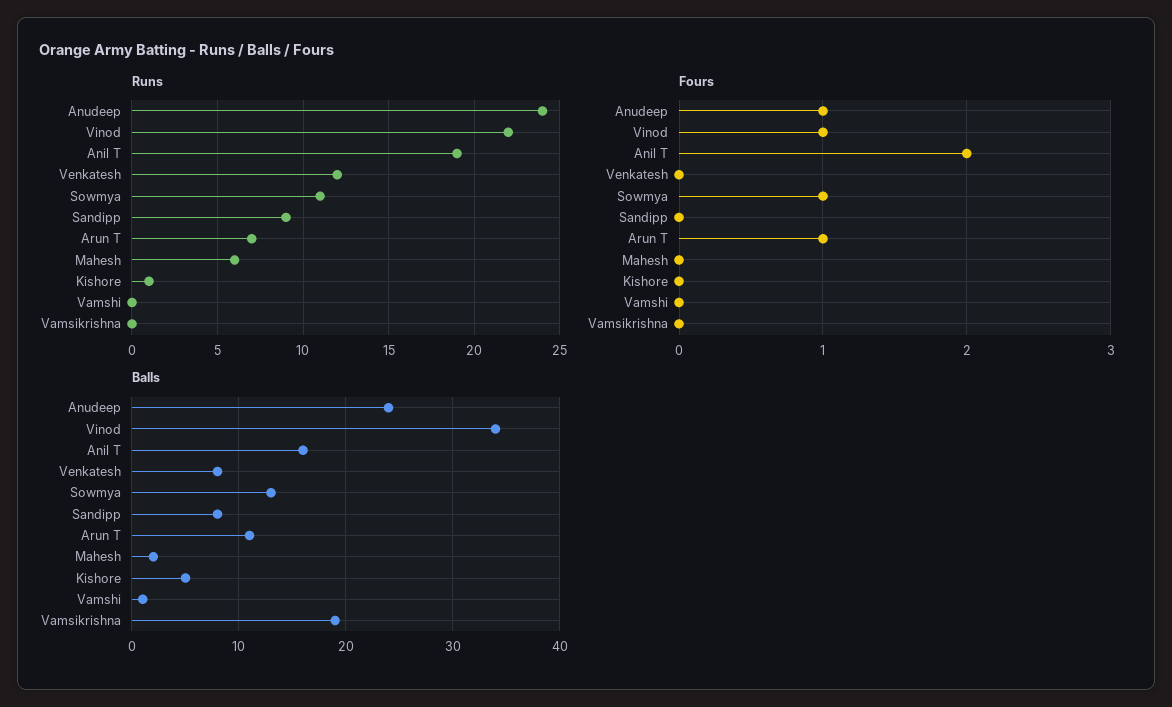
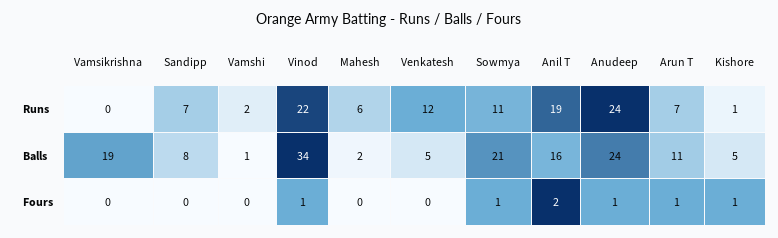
  {
    "Runs": {
      "Anudeep": 24,
      "Vinod": 22,
      "Anil T": 19,
      "Venkatesh": 12,
      "Sowmya": 11,
-     "Sandipp": 9,
+     "Sandipp": 7,
      "Arun T": 7,
      "Mahesh": 6,
      "Kishore": 1,
-     "Vamshi": 0,
+     "Vamshi": 2,
      "Vamsikrishna": 0
    },
    "Fours": {
      "Anudeep": 1,
      "Vinod": 1,
      "Anil T": 2,
      "Venkatesh": 0,
      "Sowmya": 1,
      "Sandipp": 0,
      "Arun T": 1,
      "Mahesh": 0,
-     "Kishore": 0,
+     "Kishore": 1,
      "Vamshi": 0,
      "Vamsikrishna": 0
    },
    "Balls": {
      "Anudeep": 24,
      "Vinod": 34,
      "Anil T": 16,
-     "Venkatesh": 8,
+     "Venkatesh": 5,
-     "Sowmya": 13,
+     "Sowmya": 21,
      "Sandipp": 8,
      "Arun T": 11,
      "Mahesh": 2,
      "Kishore": 5,
      "Vamshi": 1,
      "Vamsikrishna": 19
    }
  }

